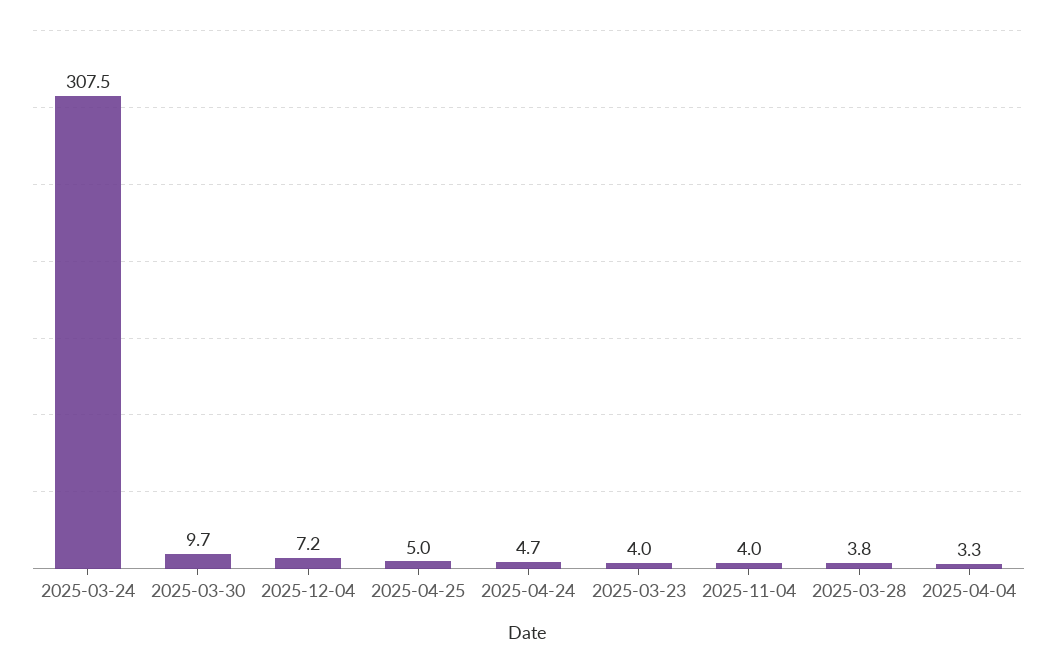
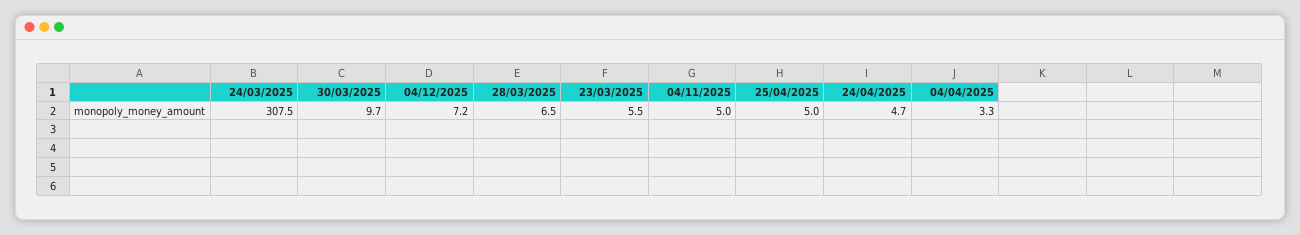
  {
    "2025-03-24": 307.5,
    "2025-03-30": 9.7,
    "2025-12-04": 7.2,
    "2025-04-25": 5,
    "2025-04-24": 4.7,
-   "2025-03-23": 4,
+   "2025-03-23": 5.5,
-   "2025-11-04": 4,
+   "2025-11-04": 5,
-   "2025-03-28": 3.8,
+   "2025-03-28": 6.5,
    "2025-04-04": 3.3
  }

